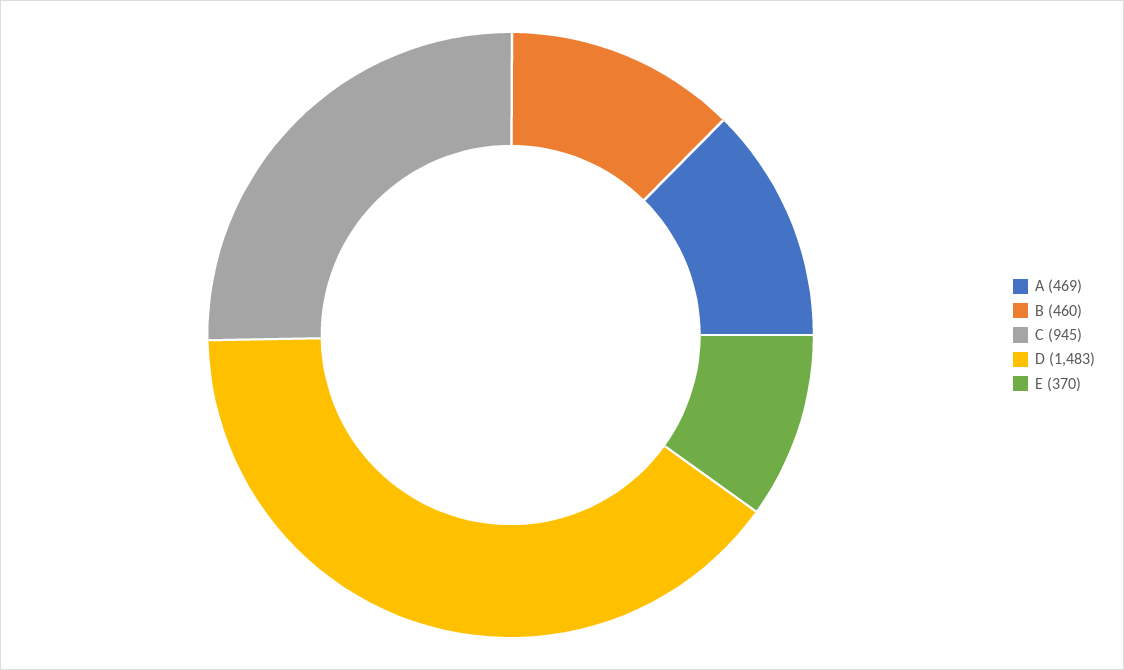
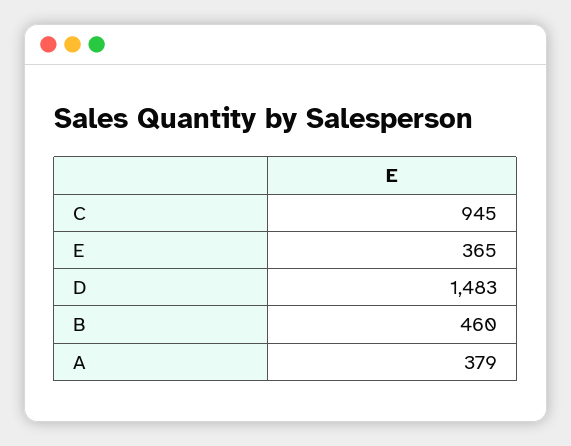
  {
-   "A": 469,
+   "A": 379,
    "B": 460,
    "C": 945,
    "D": 1483,
-   "E": 370
+   "E": 365
  }

